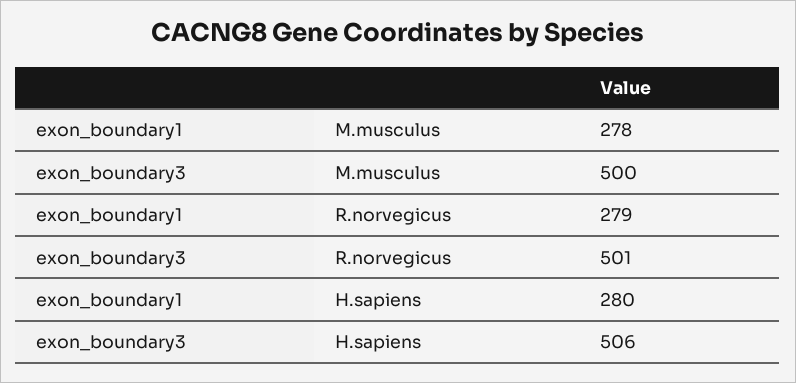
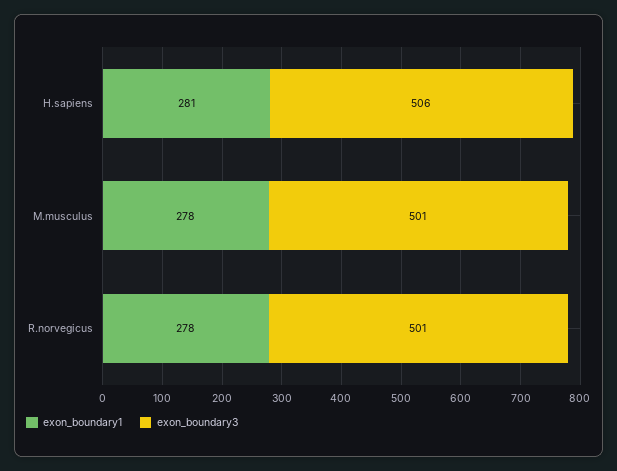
  {
    "exon_boundary1": {
      "M.musculus": 278,
-     "R.norvegicus": 279,
+     "R.norvegicus": 278,
-     "H.sapiens": 280
+     "H.sapiens": 281
    },
    "exon_boundary3": {
-     "M.musculus": 500,
+     "M.musculus": 501,
      "R.norvegicus": 501,
      "H.sapiens": 506
    }
  }

